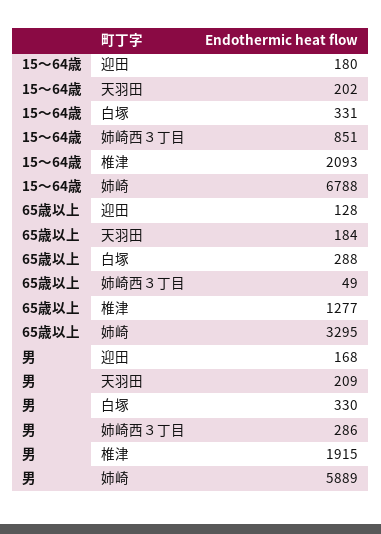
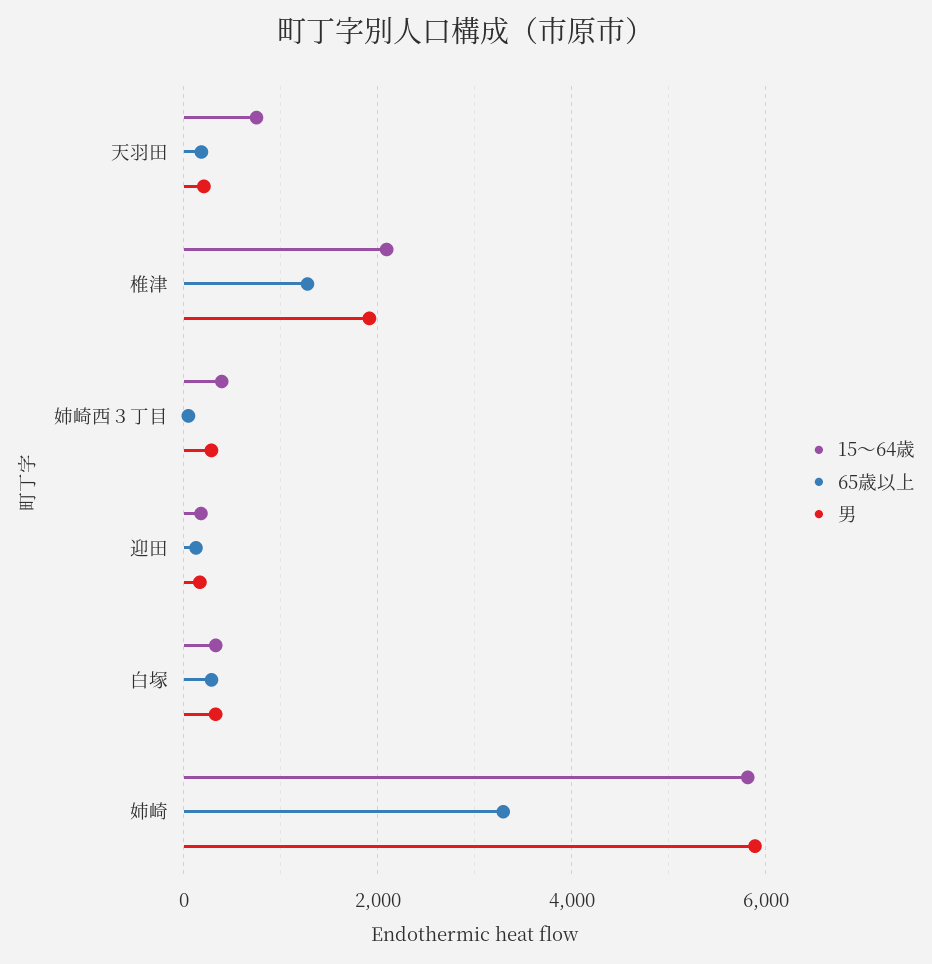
  {
    "15～64歳": {
      "迎田": 180,
-     "天羽田": 202,
+     "天羽田": 800,
      "白塚": 331,
-     "姉崎西３丁目": 851,
+     "姉崎西３丁目": 400,
      "椎津": 2093,
-     "姉崎": 6788
+     "姉崎": 5800
    },
    "65歳以上": {
      "迎田": 128,
      "天羽田": 184,
      "白塚": 288,
      "姉崎西３丁目": 49,
      "椎津": 1277,
      "姉崎": 3295
    },
    "男": {
      "迎田": 168,
      "天羽田": 209,
      "白塚": 330,
      "姉崎西３丁目": 286,
      "椎津": 1915,
      "姉崎": 5889
    }
  }

